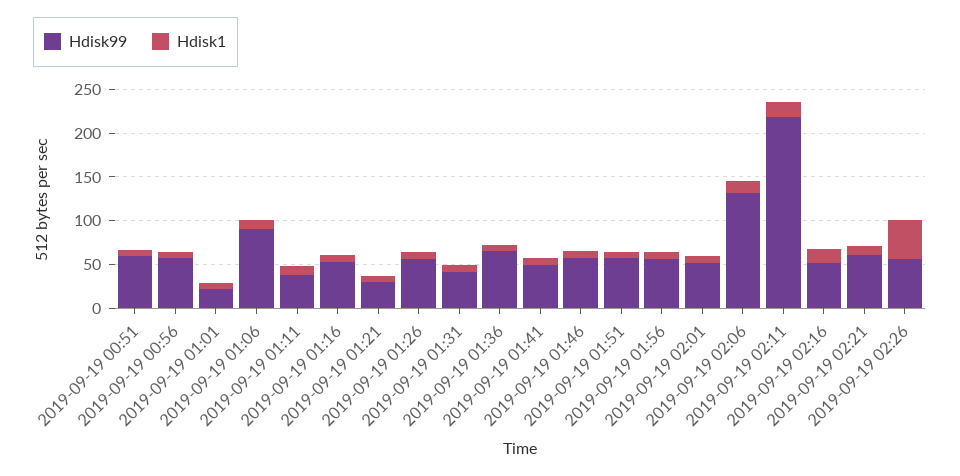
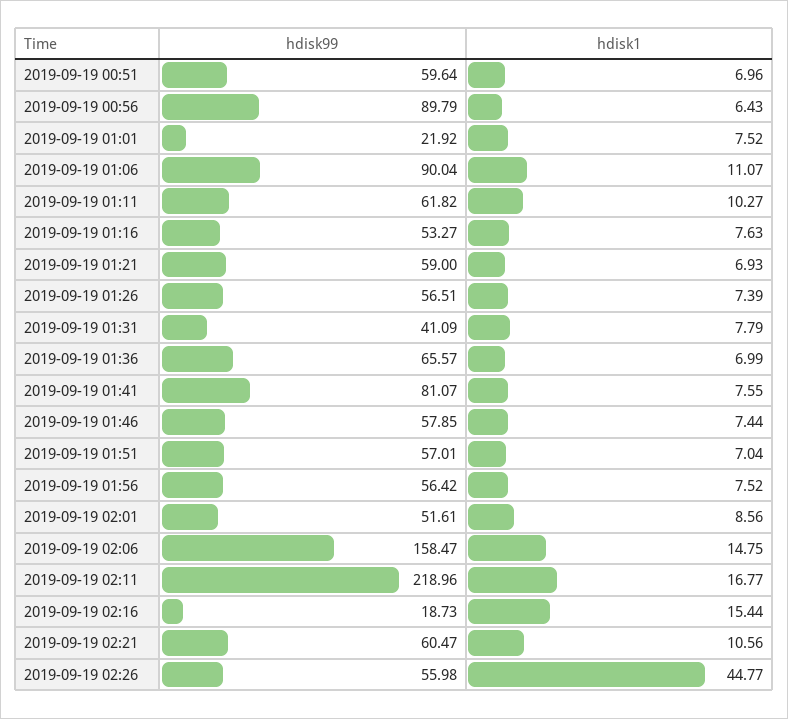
  {
    "Hdisk99": {
      "2019-09-19 00:51": 59.64,
-     "2019-09-19 00:56": 60,
+     "2019-09-19 00:56": 89.79,
      "2019-09-19 01:01": 21.92,
      "2019-09-19 01:06": 90.04,
-     "2019-09-19 01:11": 40,
+     "2019-09-19 01:11": 61.82,
      "2019-09-19 01:16": 53.27,
-     "2019-09-19 01:21": 30,
+     "2019-09-19 01:21": 59,
      "2019-09-19 01:26": 56.51,
      "2019-09-19 01:31": 41.09,
      "2019-09-19 01:36": 65.57,
-     "2019-09-19 01:41": 50,
+     "2019-09-19 01:41": 81.07,
      "2019-09-19 01:46": 57.85,
      "2019-09-19 01:51": 57.01,
      "2019-09-19 01:56": 56.42,
      "2019-09-19 02:01": 51.61,
-     "2019-09-19 02:06": 130,
+     "2019-09-19 02:06": 158.47,
      "2019-09-19 02:11": 218.96,
-     "2019-09-19 02:16": 50,
+     "2019-09-19 02:16": 18.73,
      "2019-09-19 02:21": 60.47,
      "2019-09-19 02:26": 55.98
    },
    "Hdisk1": {
      "2019-09-19 00:51": 6.96,
      "2019-09-19 00:56": 6.43,
      "2019-09-19 01:01": 7.52,
      "2019-09-19 01:06": 11.07,
      "2019-09-19 01:11": 10.27,
      "2019-09-19 01:16": 7.63,
      "2019-09-19 01:21": 6.93,
      "2019-09-19 01:26": 7.39,
      "2019-09-19 01:31": 7.79,
      "2019-09-19 01:36": 6.99,
      "2019-09-19 01:41": 7.55,
      "2019-09-19 01:46": 7.44,
      "2019-09-19 01:51": 7.04,
      "2019-09-19 01:56": 7.52,
      "2019-09-19 02:01": 8.56,
      "2019-09-19 02:06": 14.75,
      "2019-09-19 02:11": 16.77,
      "2019-09-19 02:16": 15.44,
      "2019-09-19 02:21": 10.56,
      "2019-09-19 02:26": 44.77
    }
  }

